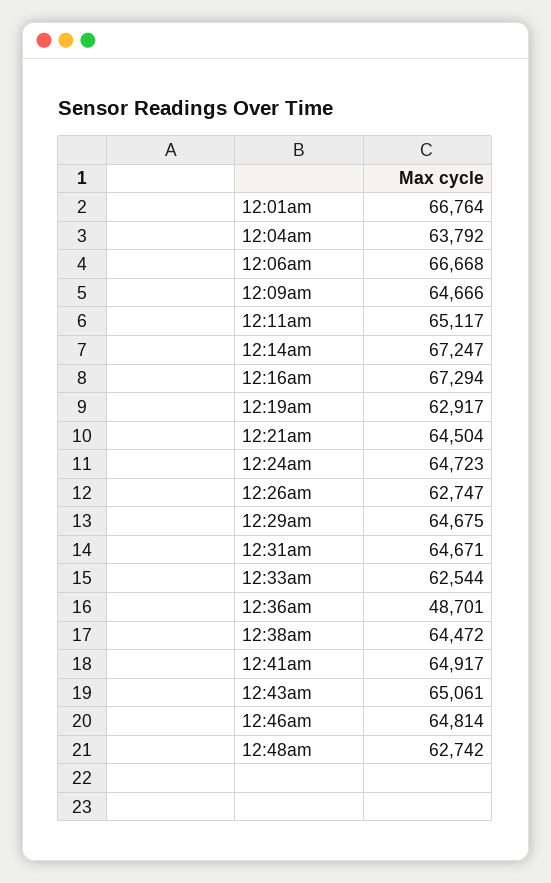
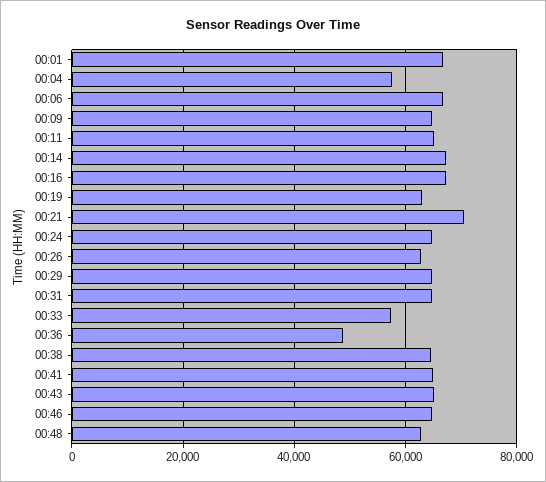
  {
    "12:01am": 66764,
-   "12:04am": 63792,
+   "12:04am": 58000,
    "12:06am": 66668,
    "12:09am": 64666,
    "12:11am": 65117,
    "12:14am": 67247,
    "12:16am": 67294,
    "12:19am": 62917,
-   "12:21am": 64504,
+   "12:21am": 70000,
    "12:24am": 64723,
    "12:26am": 62747,
    "12:29am": 64675,
    "12:31am": 64671,
-   "12:33am": 62544,
+   "12:33am": 58000,
    "12:36am": 48701,
    "12:38am": 64472,
    "12:41am": 64917,
    "12:43am": 65061,
    "12:46am": 64814,
    "12:48am": 62742
  }

